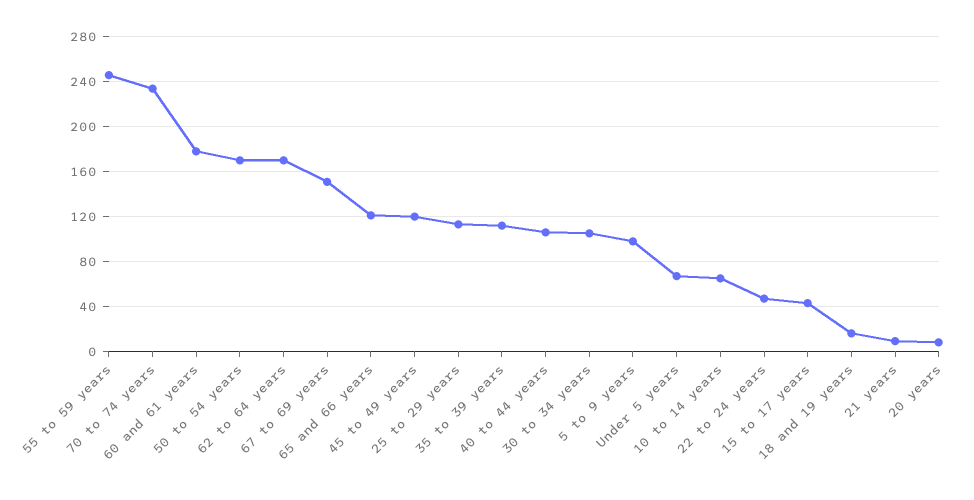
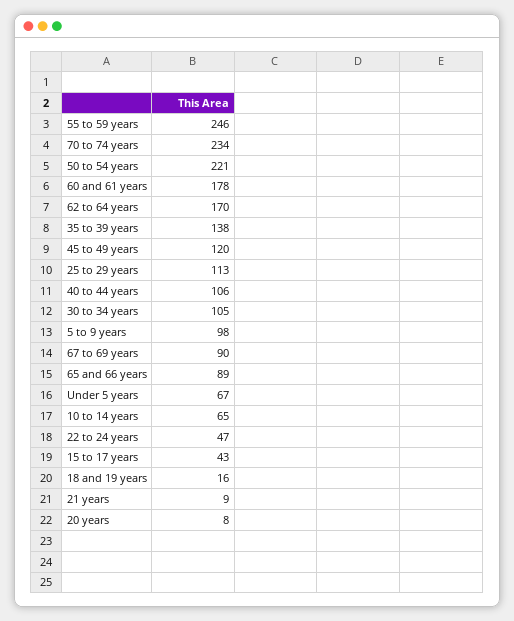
  {
    "55 to 59 years": 246,
    "70 to 74 years": 234,
    "60 and 61 years": 178,
-   "50 to 54 years": 170,
+   "50 to 54 years": 221,
    "62 to 64 years": 170,
-   "67 to 69 years": 150,
+   "67 to 69 years": 90,
-   "65 and 66 years": 120,
+   "65 and 66 years": 89,
    "45 to 49 years": 120,
    "25 to 29 years": 113,
-   "35 to 39 years": 110,
+   "35 to 39 years": 138,
    "40 to 44 years": 106,
    "30 to 34 years": 105,
    "5 to 9 years": 98,
    "Under 5 years": 67,
    "10 to 14 years": 65,
    "22 to 24 years": 47,
    "15 to 17 years": 43,
    "18 and 19 years": 16,
    "21 years": 9,
    "20 years": 8
  }

